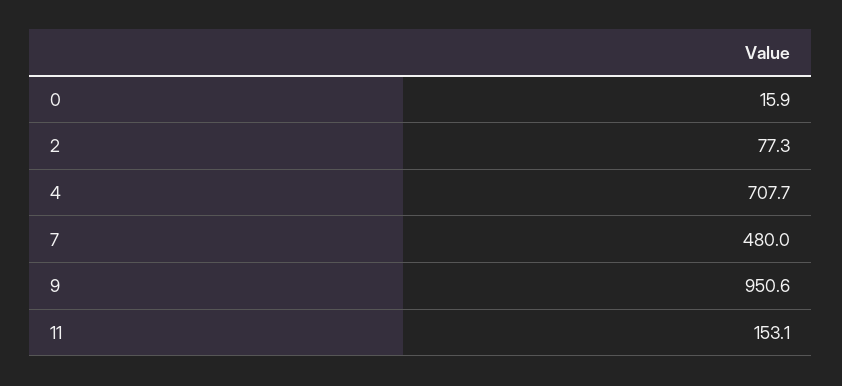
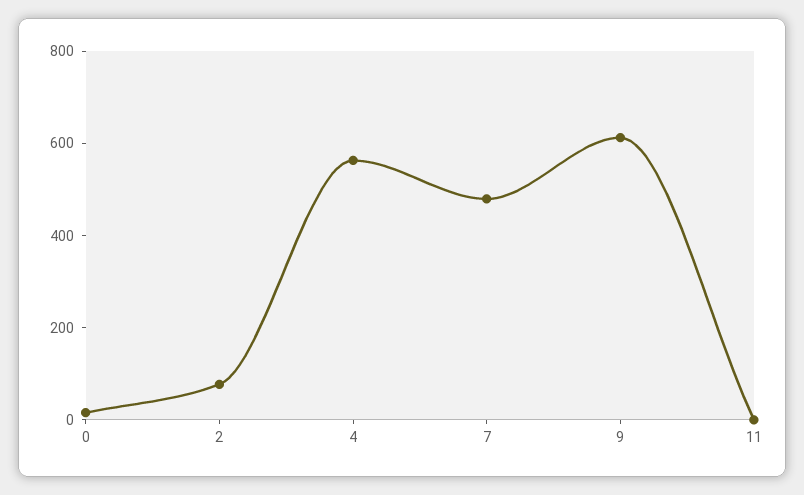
  {
    "0": 15.9,
    "2": 77.3,
-   "4": 707.7,
+   "4": 550,
    "7": 480,
-   "9": 950.6,
+   "9": 600,
-   "11": 153.1
+   "11": 0
  }

